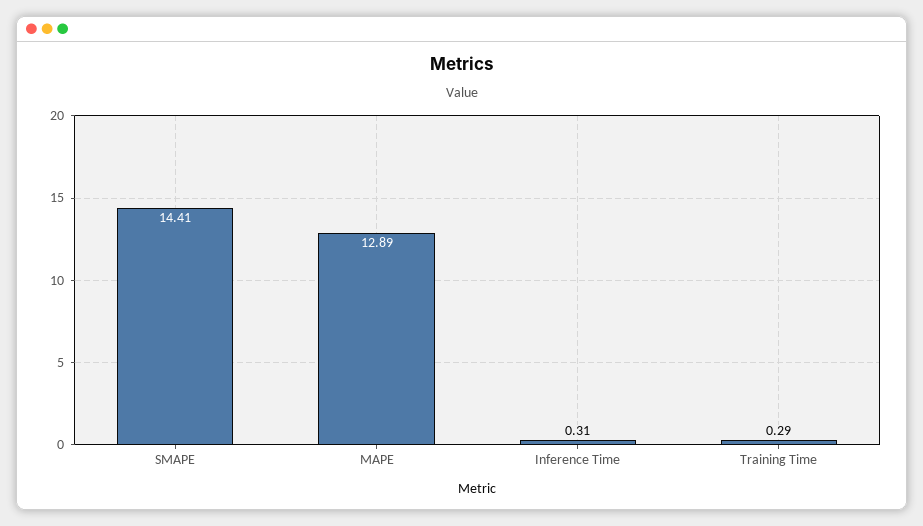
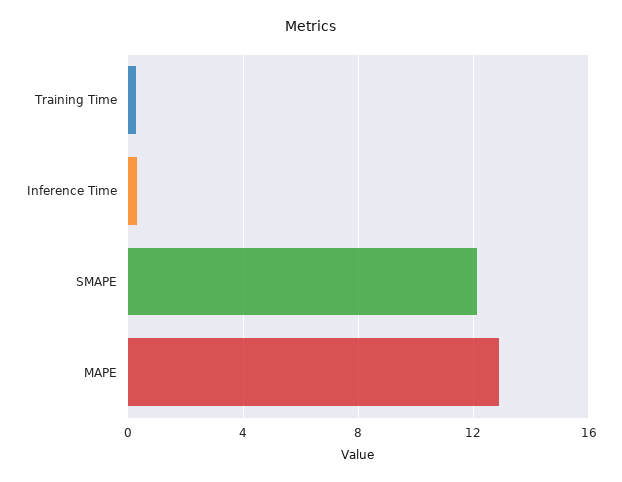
  {
-   "SMAPE": 14.41,
+   "SMAPE": 12,
    "MAPE": 12.89,
    "Inference Time": 0.31,
    "Training Time": 0.29
  }

